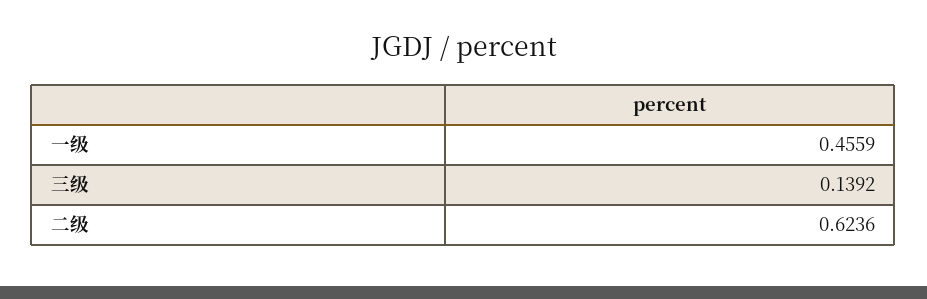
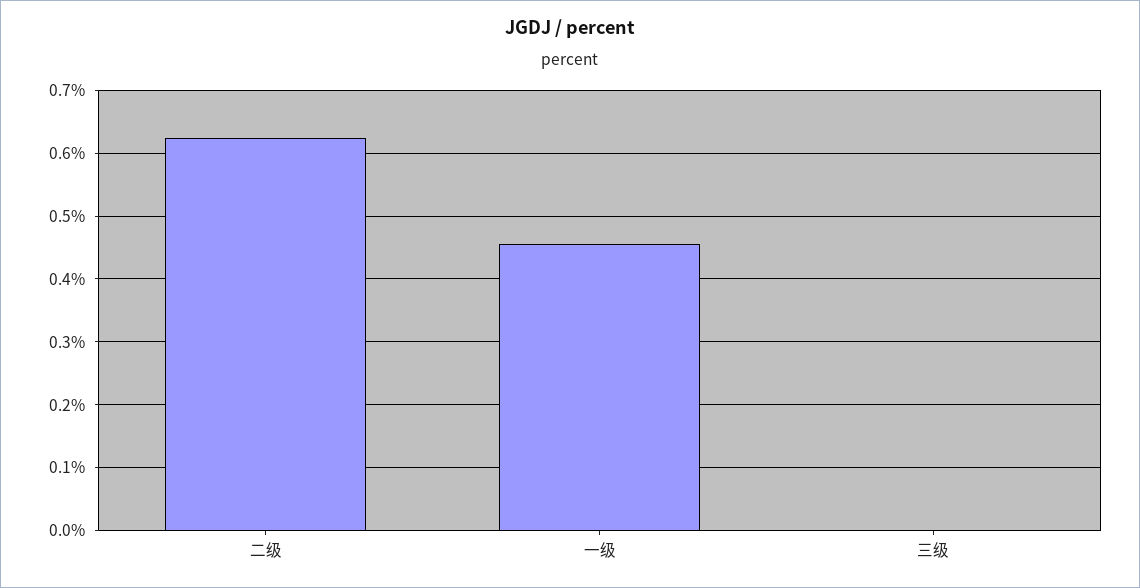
  {
    "一级": 0.4559,
-   "三级": 0.1392,
+   "三级": 0,
    "二级": 0.6236
  }

